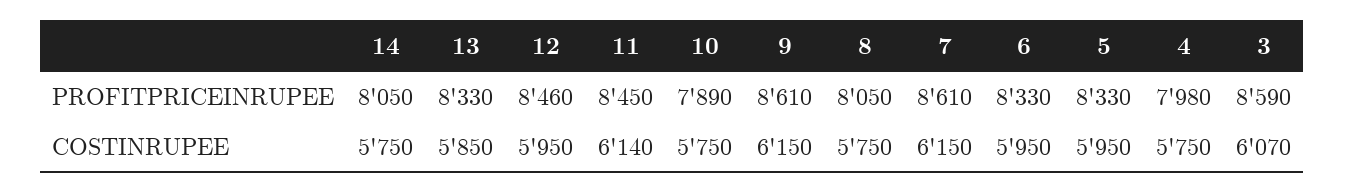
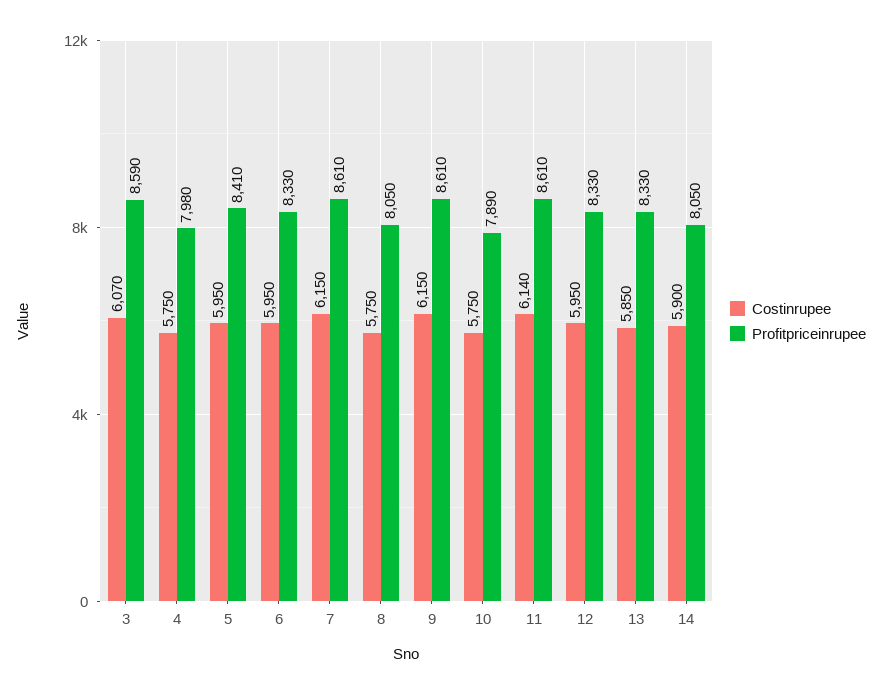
  {
    "PROFITPRICEINRUPEE": {
      "14": 8050,
      "13": 8330,
-     "12": 8460,
+     "12": 8330,
-     "11": 8450,
+     "11": 8610,
      "10": 7890,
      "9": 8610,
      "8": 8050,
      "7": 8610,
      "6": 8330,
-     "5": 8330,
+     "5": 8410,
      "4": 7980,
      "3": 8590
    },
    "COSTINRUPEE": {
-     "14": 5750,
+     "14": 5900,
      "13": 5850,
      "12": 5950,
      "11": 6140,
      "10": 5750,
      "9": 6150,
      "8": 5750,
      "7": 6150,
      "6": 5950,
      "5": 5950,
      "4": 5750,
      "3": 6070
    }
  }

